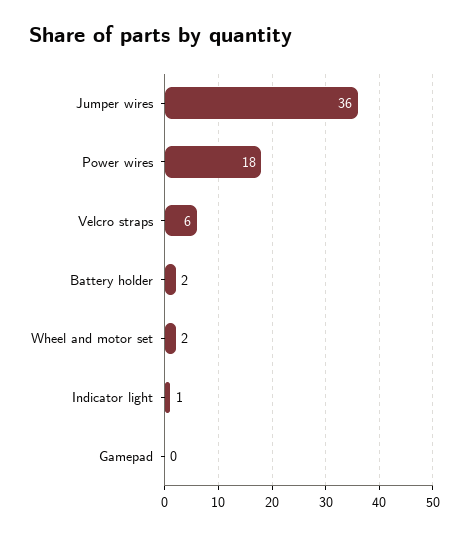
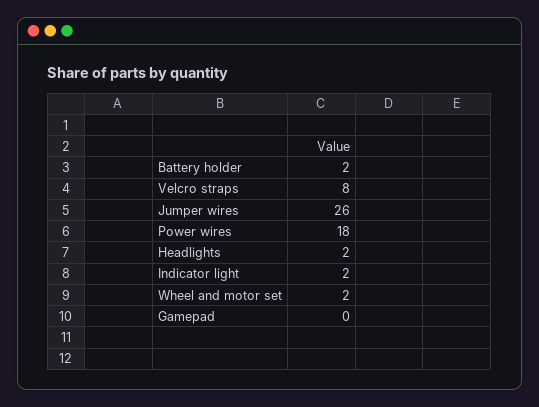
  {
-   "Jumper wires": 36,
+   "Jumper wires": 26,
    "Power wires": 18,
-   "Velcro straps": 6,
+   "Velcro straps": 8,
    "Battery holder": 2,
    "Wheel and motor set": 2,
-   "Indicator light": 1,
+   "Indicator light": 2,
-   "Gamepad": 0
+   "Gamepad": 0,
+   "Headlights": 2
  }

